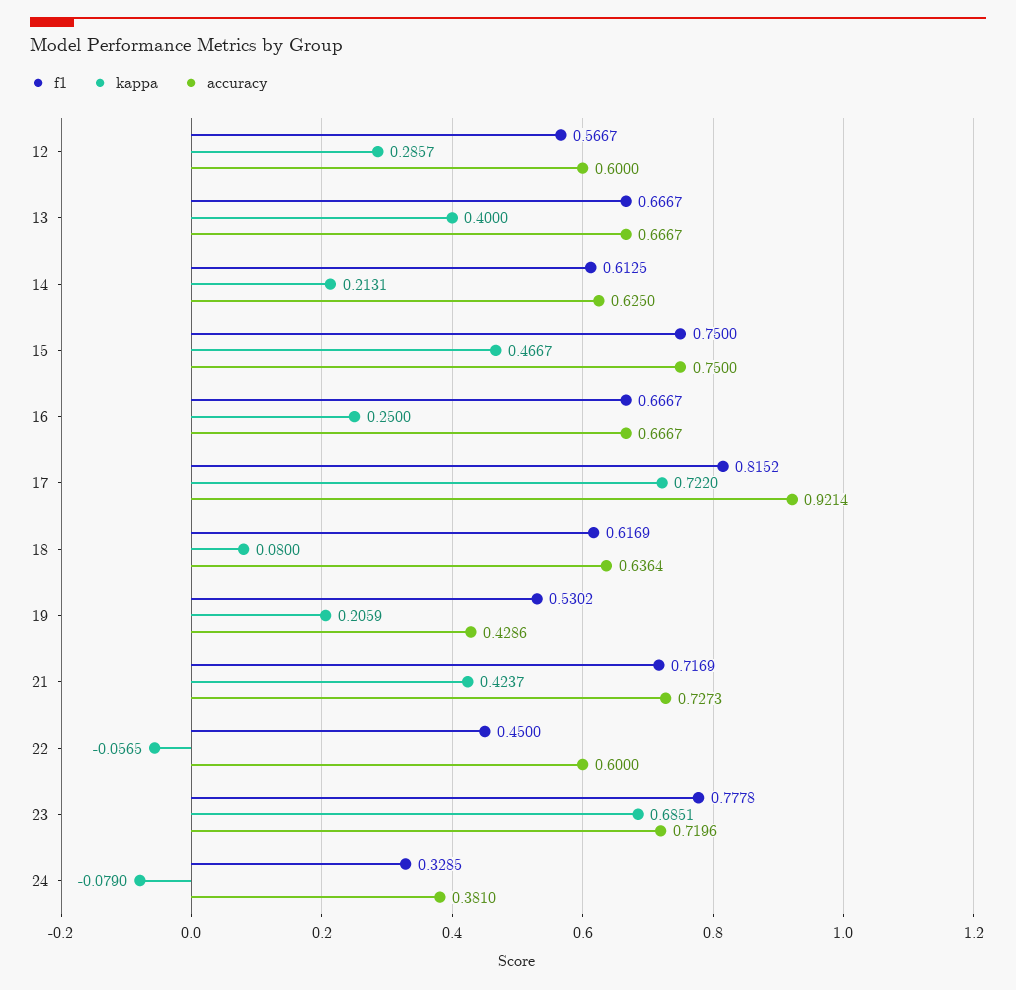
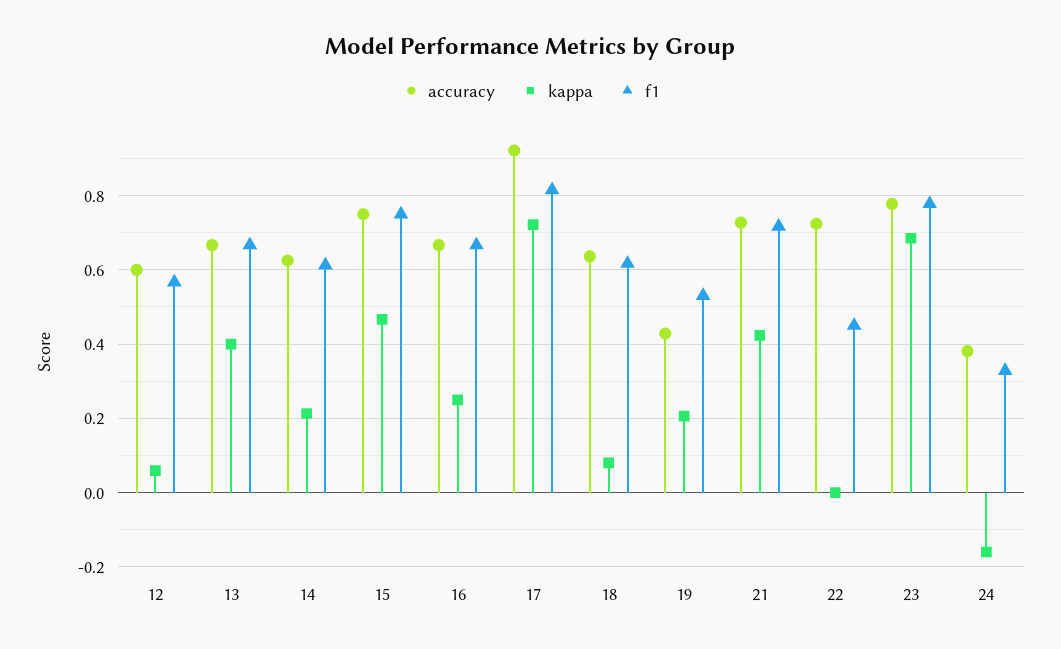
  {
    "f1": {
      "12": 0.5667,
      "13": 0.6667,
      "14": 0.6125,
      "15": 0.75,
      "16": 0.6667,
      "17": 0.8152,
      "18": 0.6169,
      "19": 0.5302,
      "21": 0.7169,
      "22": 0.45,
      "23": 0.7778,
      "24": 0.3285
    },
    "kappa": {
-     "12": 0.2857,
+     "12": 0.06,
      "13": 0.4,
      "14": 0.2131,
      "15": 0.4667,
      "16": 0.25,
      "17": 0.722,
      "18": 0.08,
      "19": 0.2059,
      "21": 0.4237,
-     "22": -0.0565,
+     "22": 0,
      "23": 0.6851,
-     "24": -0.079
+     "24": -0.16
    },
    "accuracy": {
      "12": 0.6,
      "13": 0.6667,
      "14": 0.625,
      "15": 0.75,
      "16": 0.6667,
      "17": 0.9214,
      "18": 0.6364,
      "19": 0.4286,
      "21": 0.7273,
-     "22": 0.6,
+     "22": 0.72,
-     "23": 0.7196,
+     "23": 0.78,
      "24": 0.381
    }
  }

